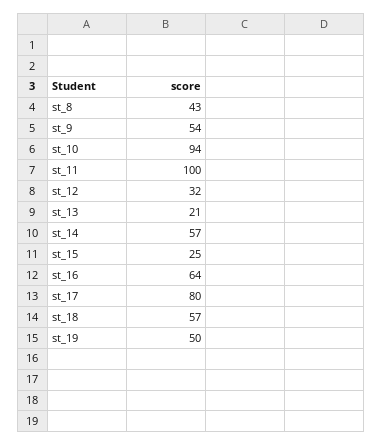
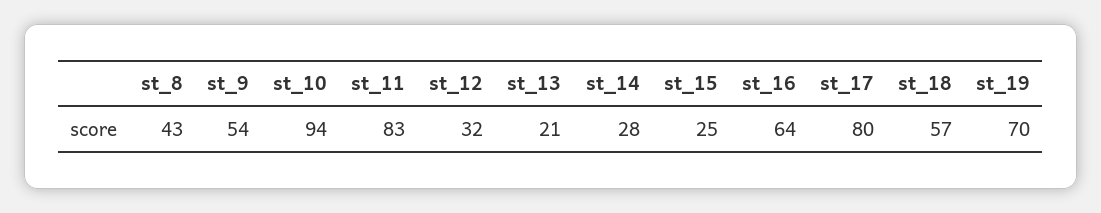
  {
    "st_8": 43,
    "st_9": 54,
    "st_10": 94,
-   "st_11": 100,
+   "st_11": 83,
    "st_12": 32,
    "st_13": 21,
-   "st_14": 57,
+   "st_14": 28,
    "st_15": 25,
    "st_16": 64,
    "st_17": 80,
    "st_18": 57,
-   "st_19": 50
+   "st_19": 70
  }

